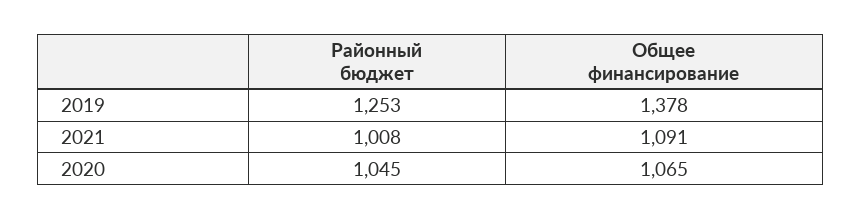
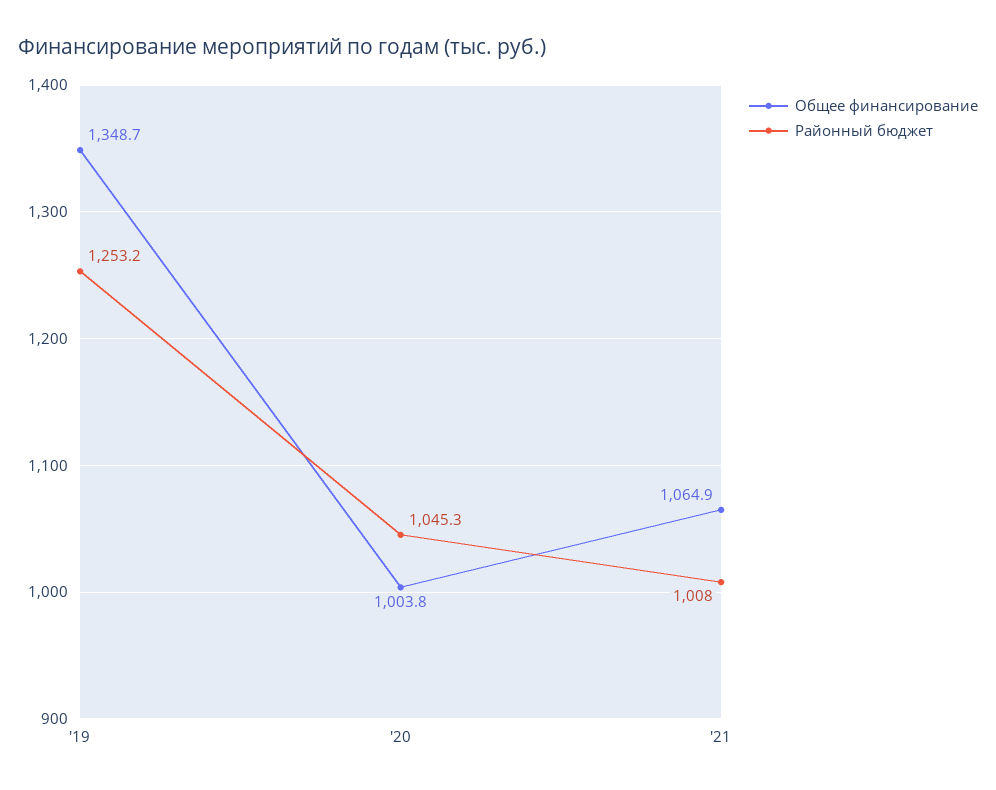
  {
    "Районный бюджет": {
      "2019": 1253.2,
      "2021": 1008,
      "2020": 1045.3
    },
    "Общее финансирование": {
-     "2019": 1378,
+     "2019": 1348.7,
-     "2021": 1091,
+     "2021": 1064.9,
-     "2020": 1065
+     "2020": 1003.8
    }
  }

